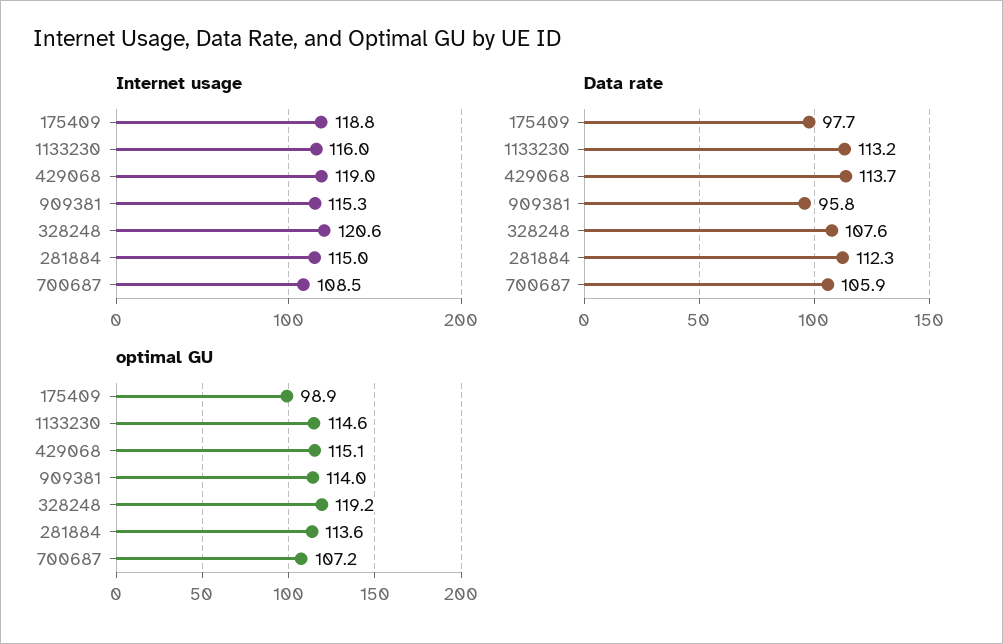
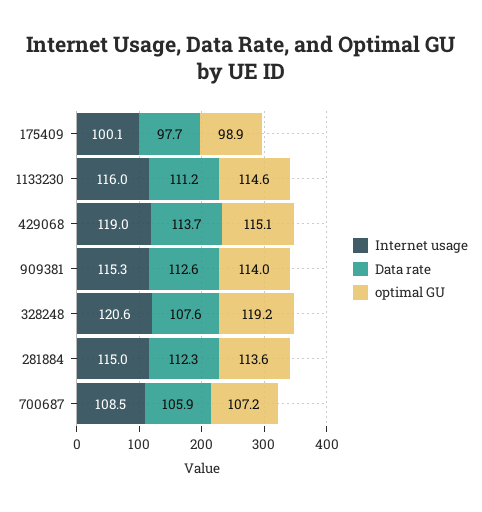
  {
    "Internet usage": {
-     "175409": 118.8,
+     "175409": 100.1,
      "1133230": 116,
      "429068": 119,
      "909381": 115.3,
      "328248": 120.6,
      "281884": 115,
      "700687": 108.5
    },
    "Data rate": {
      "175409": 97.7,
-     "1133230": 113.2,
+     "1133230": 111.2,
      "429068": 113.7,
-     "909381": 95.8,
+     "909381": 112.6,
      "328248": 107.6,
      "281884": 112.3,
      "700687": 105.9
    },
    "optimal GU": {
      "175409": 98.9,
      "1133230": 114.6,
      "429068": 115.1,
      "909381": 114,
      "328248": 119.2,
      "281884": 113.6,
      "700687": 107.2
    }
  }

